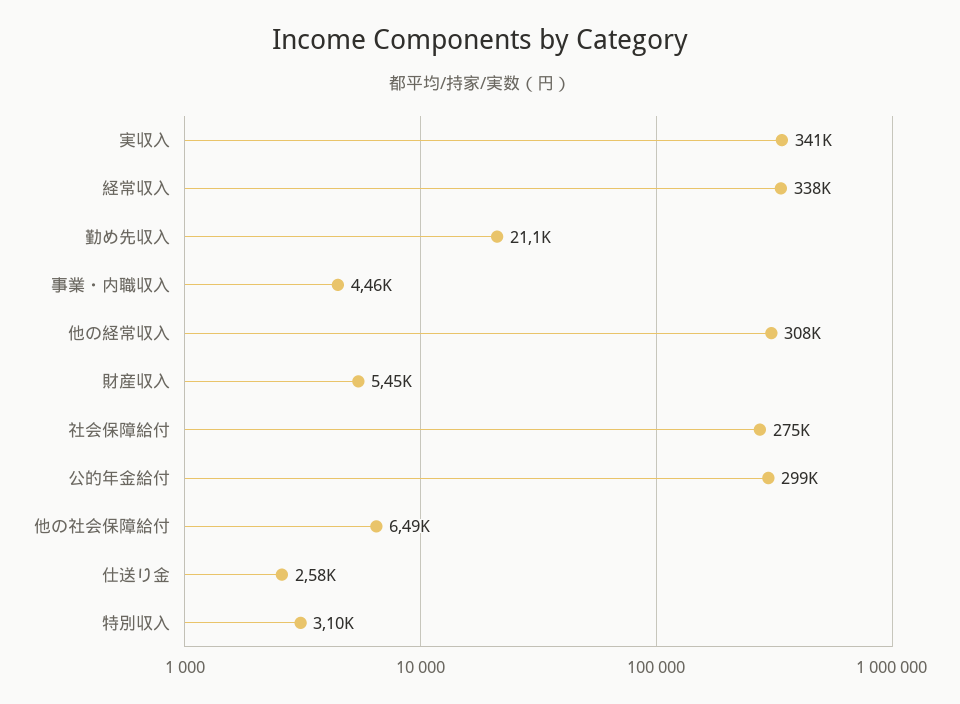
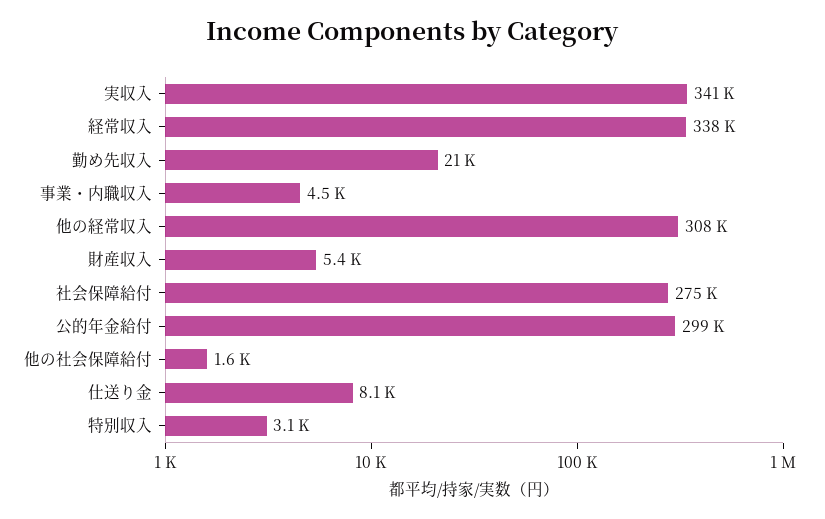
  {
    "実収入": 341000,
    "経常収入": 338000,
    "勤め先収入": 21100,
    "事業・内職収入": 4460,
    "他の経常収入": 308000,
    "財産収入": 5450,
    "社会保障給付": 275000,
    "公的年金給付": 299000,
-   "他の社会保障給付": 6490,
+   "他の社会保障給付": 1600,
-   "仕送り金": 2580,
+   "仕送り金": 8100,
    "特別収入": 3100
  }

